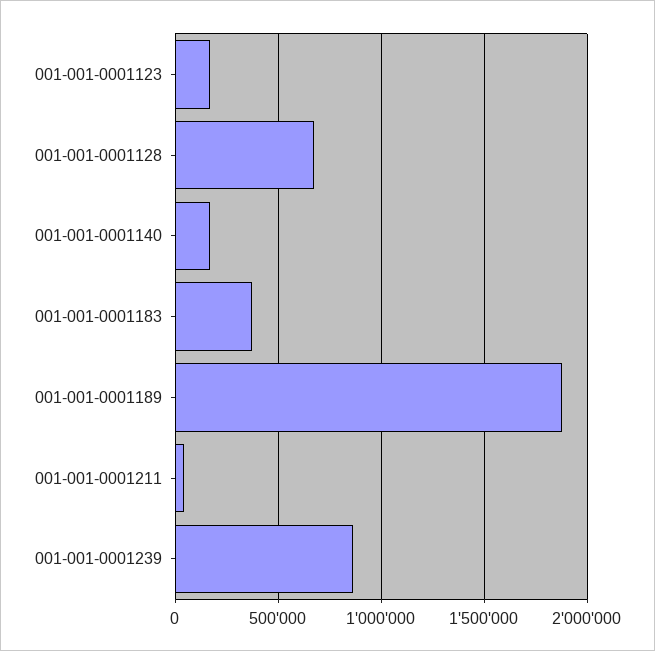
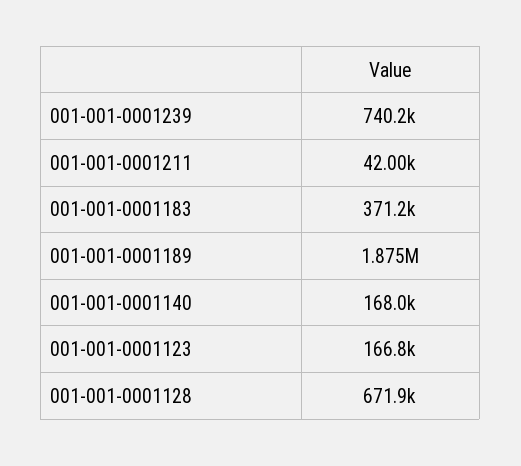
  {
    "001-001-0001123": 166800,
    "001-001-0001128": 671900,
    "001-001-0001140": 168000,
    "001-001-0001183": 371200,
    "001-001-0001189": 1875000,
    "001-001-0001211": 42000,
-   "001-001-0001239": 850000
+   "001-001-0001239": 740200
  }

